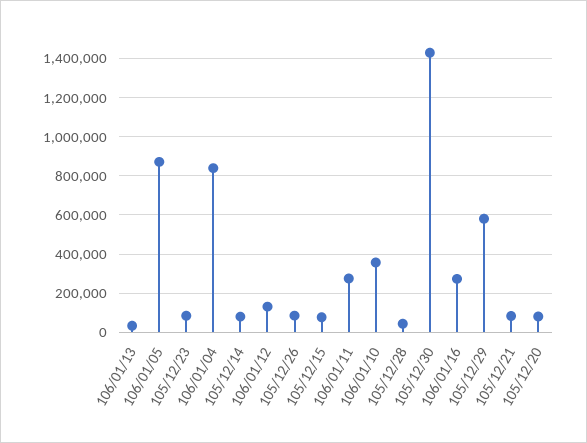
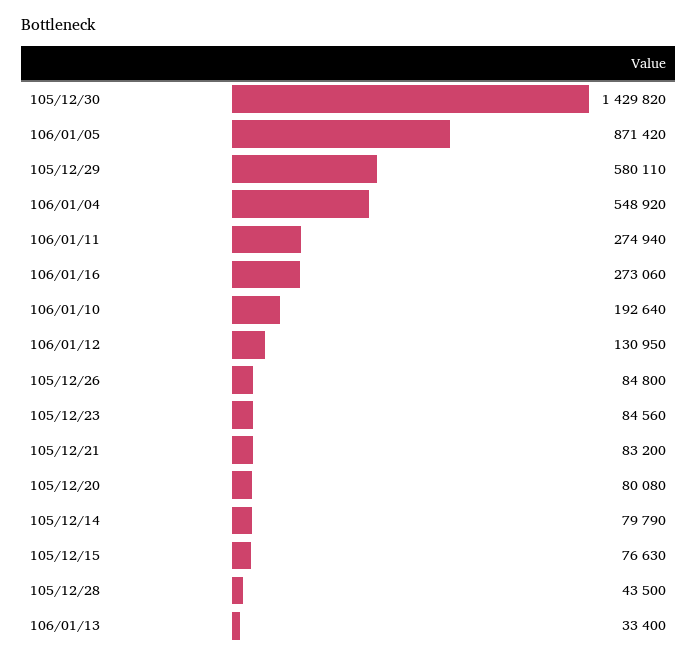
  {
    "106/01/13": 33400,
    "106/01/05": 871420,
    "105/12/23": 84560,
-   "106/01/04": 850000,
+   "106/01/04": 548920,
    "105/12/14": 79790,
    "106/01/12": 130950,
    "105/12/26": 84800,
    "105/12/15": 76630,
    "106/01/11": 274940,
-   "106/01/10": 350000,
+   "106/01/10": 192640,
    "105/12/28": 43500,
    "105/12/30": 1429820,
    "106/01/16": 273060,
    "105/12/29": 580110,
    "105/12/21": 83200,
    "105/12/20": 80080
  }

